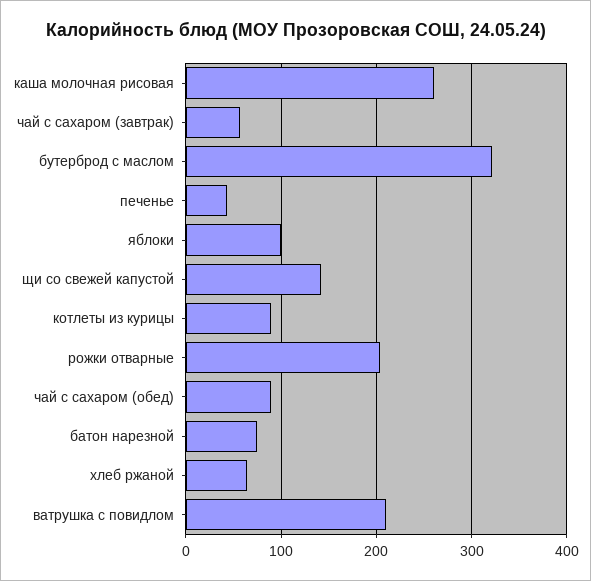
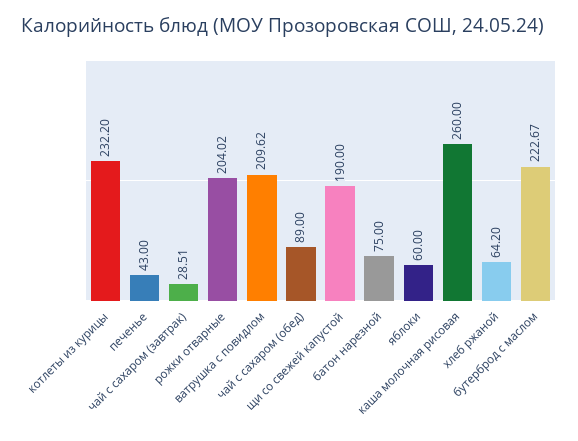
  {
    "каша молочная рисовая": 260,
-   "чай с сахаром (завтрак)": 60,
+   "чай с сахаром (завтрак)": 28.51,
-   "бутерброд с маслом": 320,
+   "бутерброд с маслом": 222.67,
    "печенье": 43,
-   "яблоки": 100,
+   "яблоки": 60,
-   "щи со свежей капустой": 140,
+   "щи со свежей капустой": 190,
-   "котлеты из курицы": 90,
+   "котлеты из курицы": 232.2,
    "рожки отварные": 204.02,
    "чай с сахаром (обед)": 89,
    "батон нарезной": 75,
    "хлеб ржаной": 64.2,
    "ватрушка с повидлом": 209.62
  }

